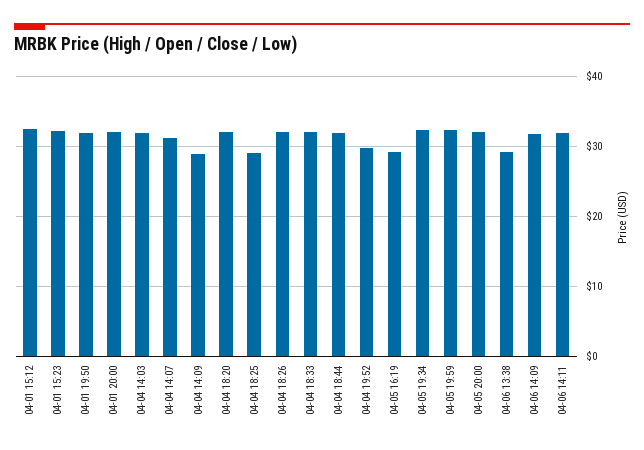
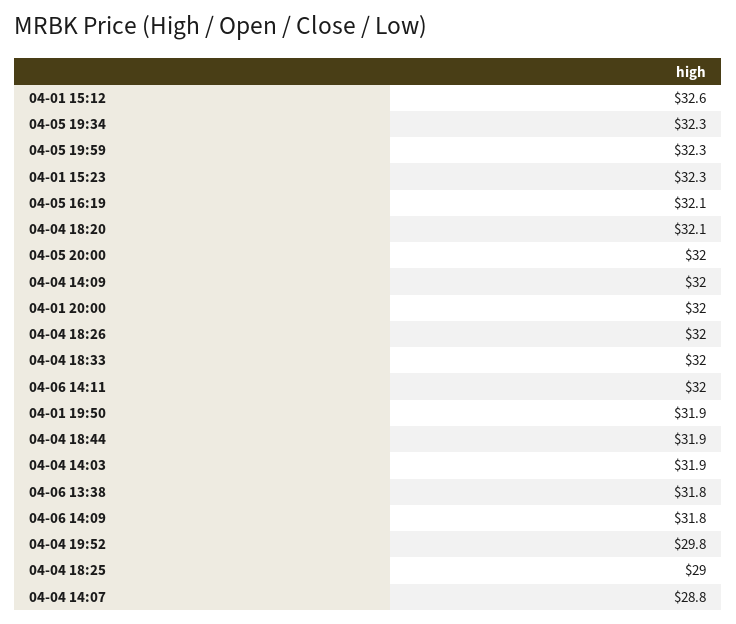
  {
    "04-01 15:12": 32.6,
    "04-01 15:23": 32.3,
    "04-01 19:50": 31.9,
    "04-01 20:00": 32,
    "04-04 14:03": 31.9,
-   "04-04 14:07": 31,
+   "04-04 14:07": 28.8,
-   "04-04 14:09": 29,
+   "04-04 14:09": 32,
    "04-04 18:20": 32.1,
    "04-04 18:25": 29,
    "04-04 18:26": 32,
    "04-04 18:33": 32,
    "04-04 18:44": 31.9,
    "04-04 19:52": 29.8,
-   "04-05 16:19": 29,
+   "04-05 16:19": 32.1,
    "04-05 19:34": 32.3,
    "04-05 19:59": 32.3,
    "04-05 20:00": 32,
-   "04-06 13:38": 29,
+   "04-06 13:38": 31.8,
    "04-06 14:09": 31.8,
    "04-06 14:11": 32
  }

